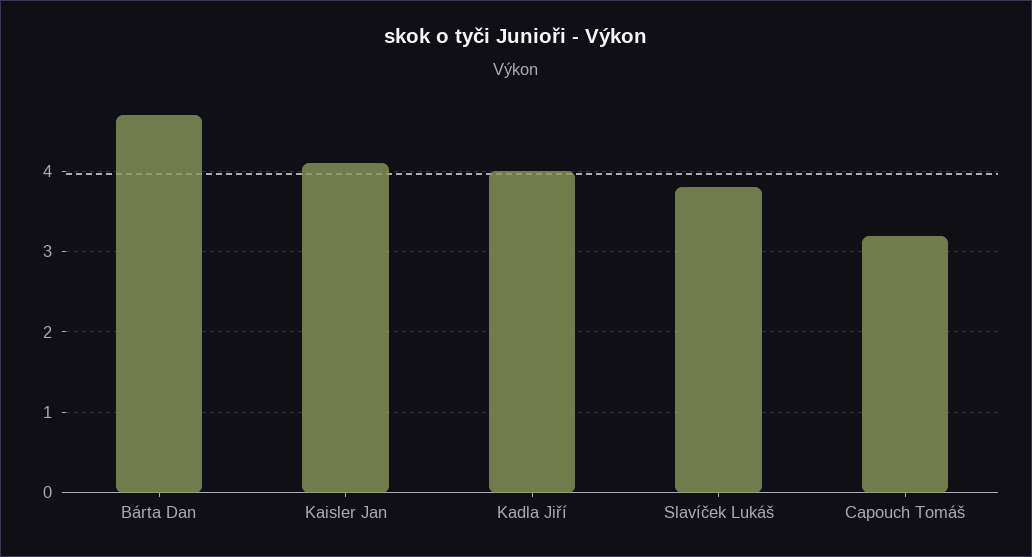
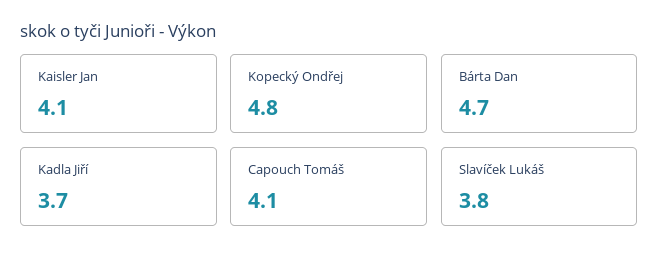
  {
    "Bárta Dan": 4.7,
    "Kaisler Jan": 4.1,
-   "Kadla Jiří": 4,
+   "Kadla Jiří": 3.7,
    "Slavíček Lukáš": 3.8,
-   "Capouch Tomáš": 3.2
+   "Capouch Tomáš": 4.1,
+   "Kopecký Ondřej": 4.8
  }

